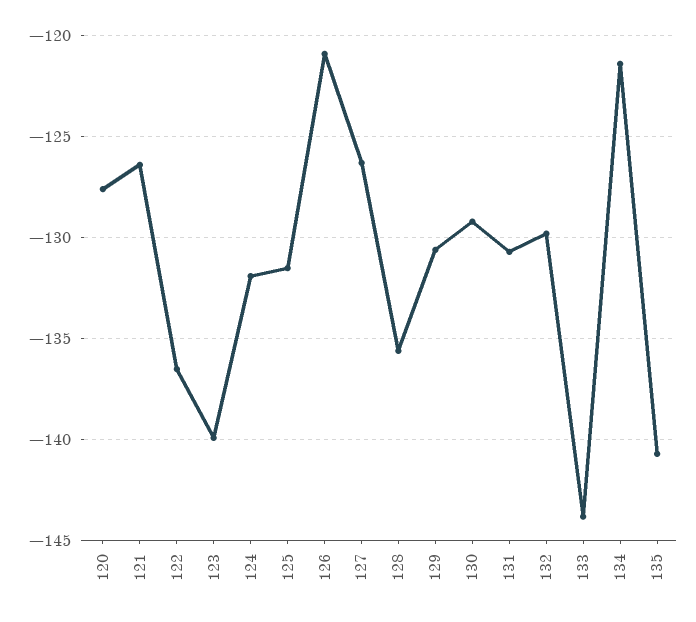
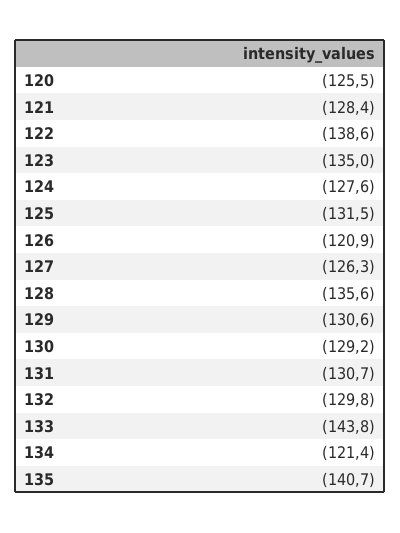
  {
-   "120": -127.5,
+   "120": -125.5,
-   "121": -126.5,
+   "121": -128.4,
-   "122": -136.5,
+   "122": -138.6,
-   "123": -140,
+   "123": -135,
-   "124": -132,
+   "124": -127.6,
    "125": -131.5,
    "126": -120.9,
    "127": -126.3,
    "128": -135.6,
    "129": -130.6,
    "130": -129.2,
    "131": -130.7,
    "132": -129.8,
    "133": -143.8,
    "134": -121.4,
    "135": -140.7
  }

